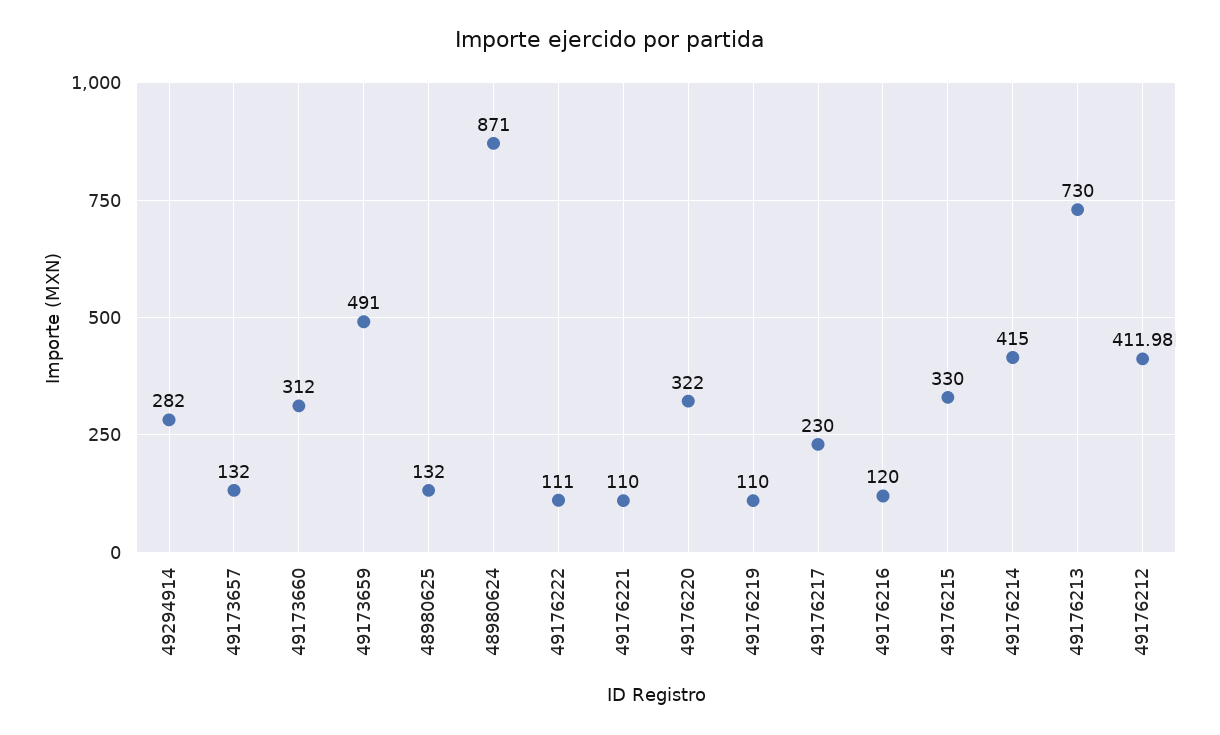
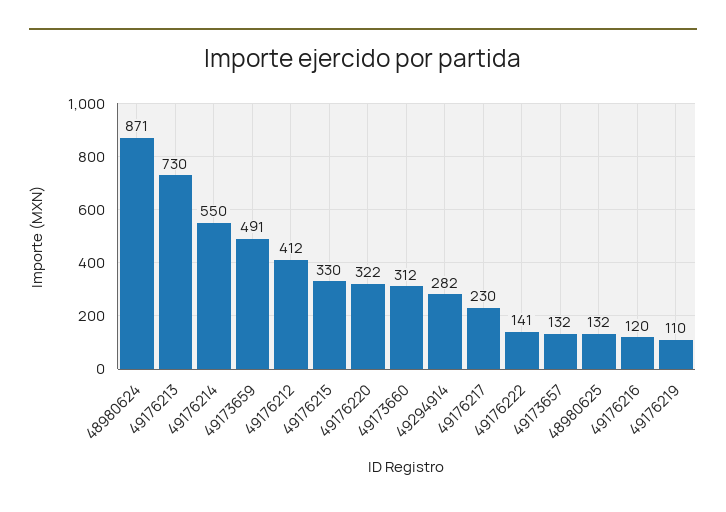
  {
    "49294914": 282,
    "49173657": 132,
    "49173660": 312,
    "49173659": 491,
    "48980625": 132,
    "48980624": 871,
-   "49176222": 111,
+   "49176222": 141,
-   "49176221": 110,
    "49176220": 322,
    "49176219": 110,
    "49176217": 230,
    "49176216": 120,
    "49176215": 330,
-   "49176214": 415,
+   "49176214": 550,
    "49176213": 730,
    "49176212": 411.98
  }

